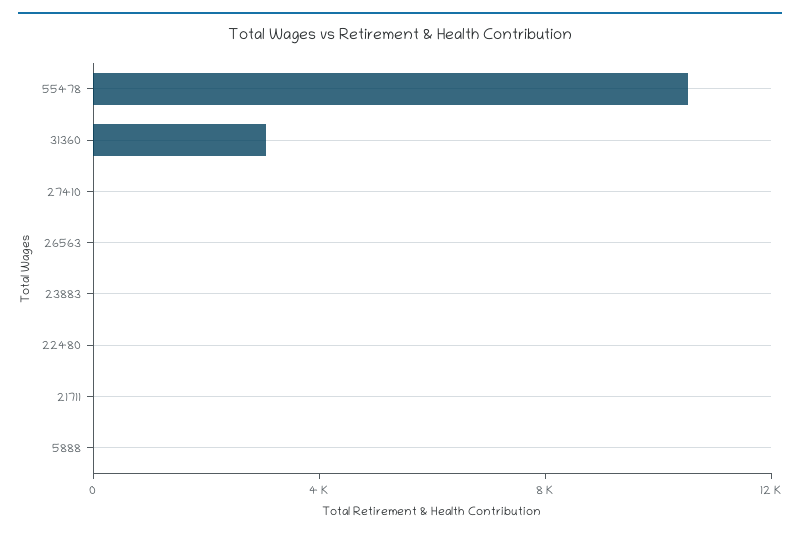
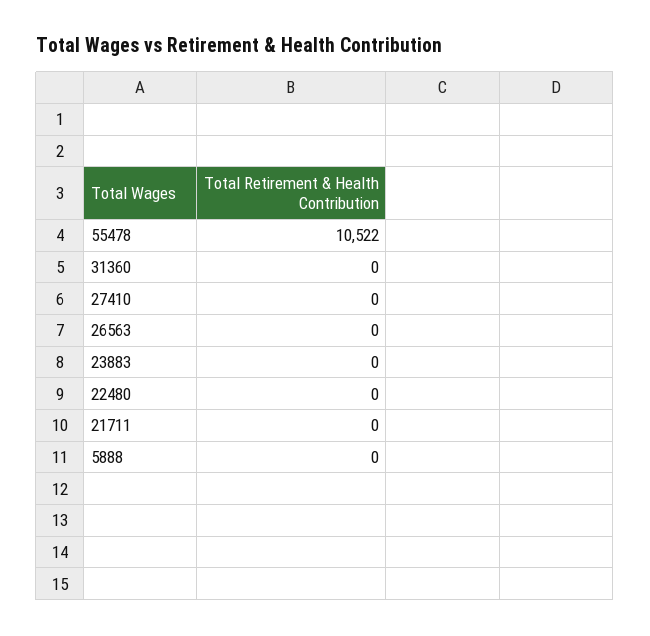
  {
    "55478": 10522,
-   "31360": 3000,
+   "31360": 0,
    "27410": 0,
    "26563": 0,
    "23883": 0,
    "22480": 0,
    "21711": 0,
    "5888": 0
  }

